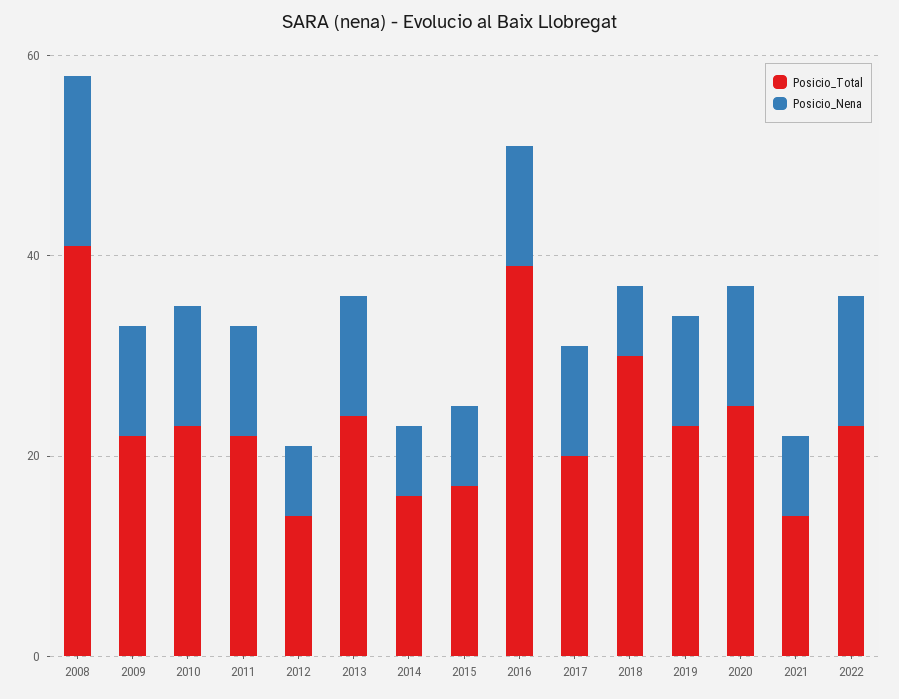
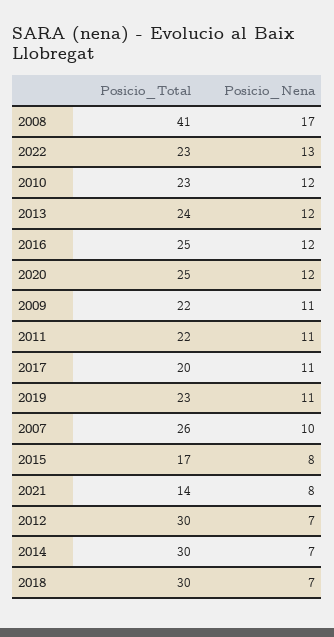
  {
    "Posicio_Total": {
      "2008": 41,
      "2009": 22,
      "2010": 23,
      "2011": 22,
-     "2012": 15,
+     "2012": 30,
      "2013": 24,
-     "2014": 15,
+     "2014": 30,
      "2015": 17,
-     "2016": 40,
+     "2016": 25,
      "2017": 20,
      "2018": 30,
      "2019": 23,
      "2020": 25,
      "2021": 14,
-     "2022": 23
+     "2022": 23,
+     "2007": 26
    },
    "Posicio_Nena": {
      "2008": 17,
      "2009": 11,
      "2010": 12,
      "2011": 11,
      "2012": 7,
      "2013": 12,
      "2014": 7,
      "2015": 8,
      "2016": 12,
      "2017": 11,
      "2018": 7,
      "2019": 11,
      "2020": 12,
      "2021": 8,
-     "2022": 13
+     "2022": 13,
+     "2007": 10
    }
  }

